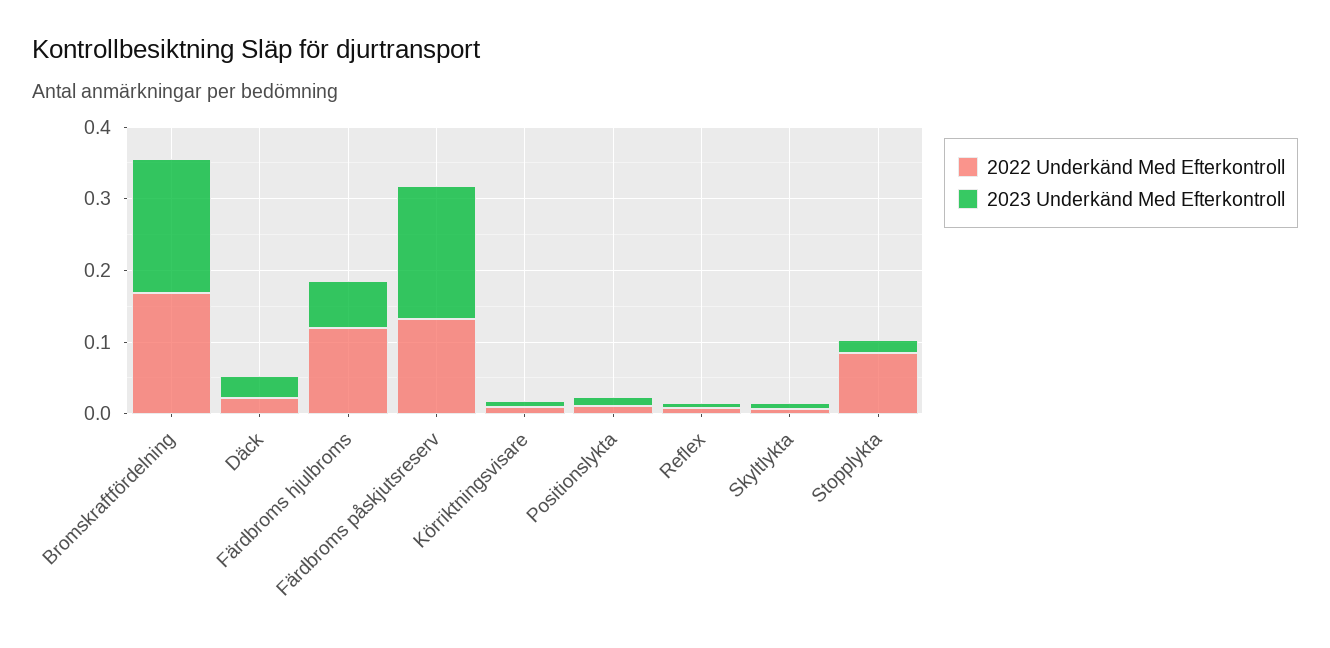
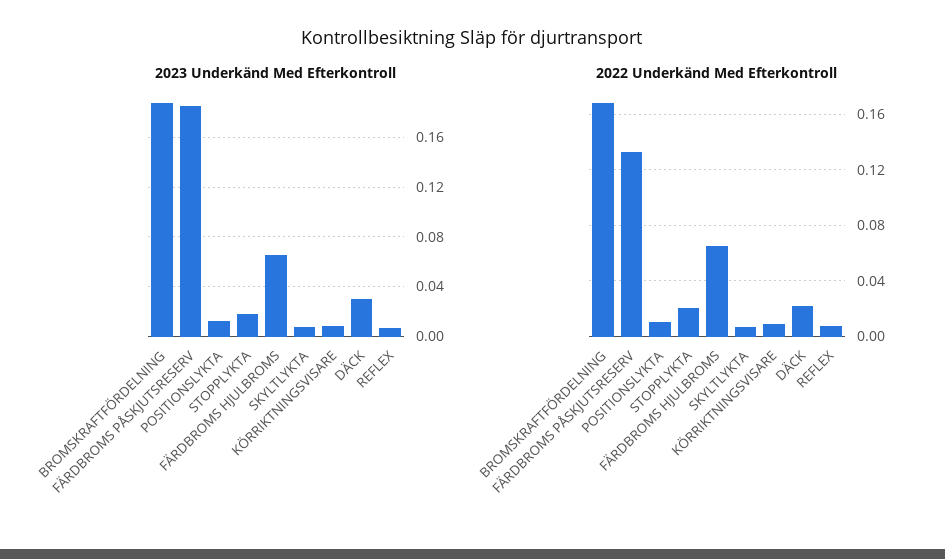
  {
    "2022 Underkänd Med Efterkontroll": {
      "Bromskraftfördelning": 0.17,
      "Däck": 0.02,
-     "Färdbroms hjulbroms": 0.12,
+     "Färdbroms hjulbroms": 0.065,
      "Färdbroms påskjutsreserv": 0.13,
      "Körriktningsvisare": 0.01,
      "Positionslykta": 0.01,
      "Reflex": 0.01,
      "Skyltlykta": 0.005,
-     "Stopplykta": 0.08
+     "Stopplykta": 0.02
    },
    "2023 Underkänd Med Efterkontroll": {
      "Bromskraftfördelning": 0.19,
      "Däck": 0.03,
      "Färdbroms hjulbroms": 0.065,
      "Färdbroms påskjutsreserv": 0.185,
      "Körriktningsvisare": 0.01,
      "Positionslykta": 0.015,
      "Reflex": 0.005,
      "Skyltlykta": 0.01,
      "Stopplykta": 0.02
    }
  }

